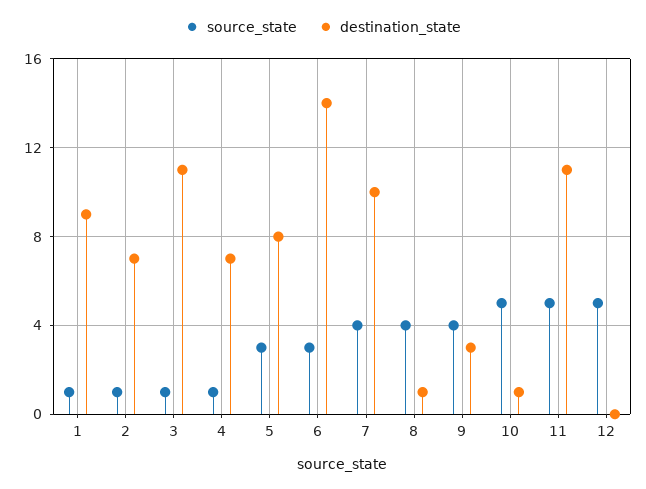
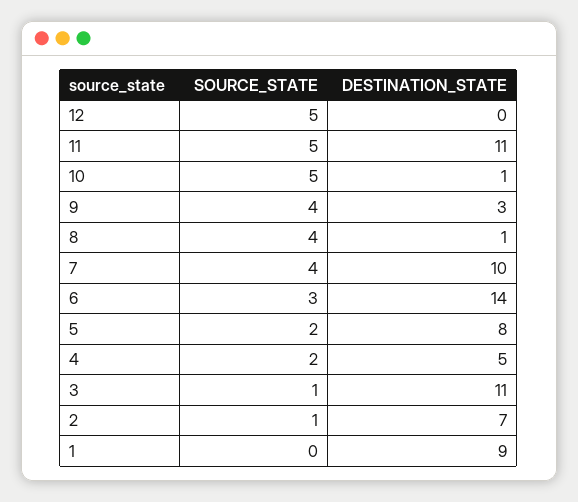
  {
    "source_state": {
-     "1": 1,
+     "1": 0,
      "2": 1,
      "3": 1,
-     "4": 1,
+     "4": 2,
-     "5": 3,
+     "5": 2,
      "6": 3,
      "7": 4,
      "8": 4,
      "9": 4,
      "10": 5,
      "11": 5,
      "12": 5
    },
    "destination_state": {
      "1": 9,
      "2": 7,
      "3": 11,
-     "4": 7,
+     "4": 5,
      "5": 8,
      "6": 14,
      "7": 10,
      "8": 1,
      "9": 3,
      "10": 1,
      "11": 11,
      "12": 0
    }
  }

